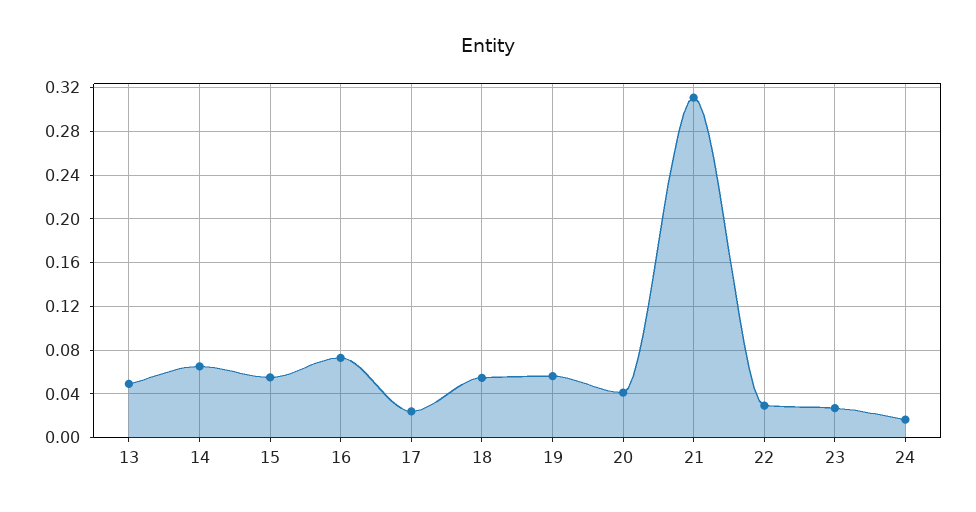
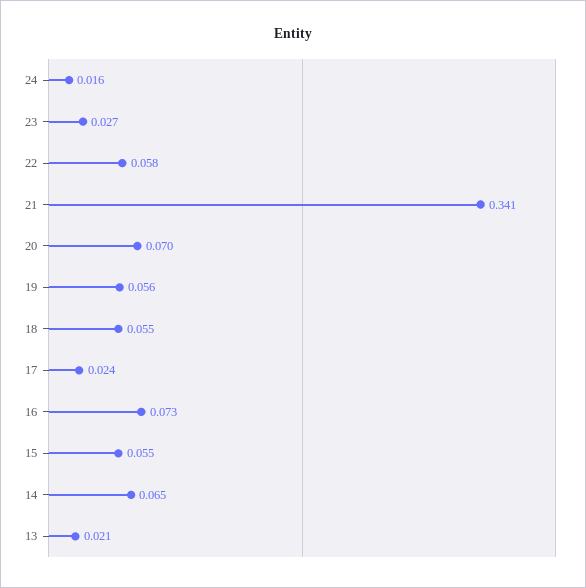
  {
-   "13": 0.05,
+   "13": 0.021,
    "14": 0.065,
    "15": 0.055,
    "16": 0.073,
    "17": 0.024,
    "18": 0.055,
    "19": 0.056,
-   "20": 0.04,
+   "20": 0.07,
-   "21": 0.31,
+   "21": 0.341,
-   "22": 0.03,
+   "22": 0.058,
    "23": 0.027,
    "24": 0.016
  }

